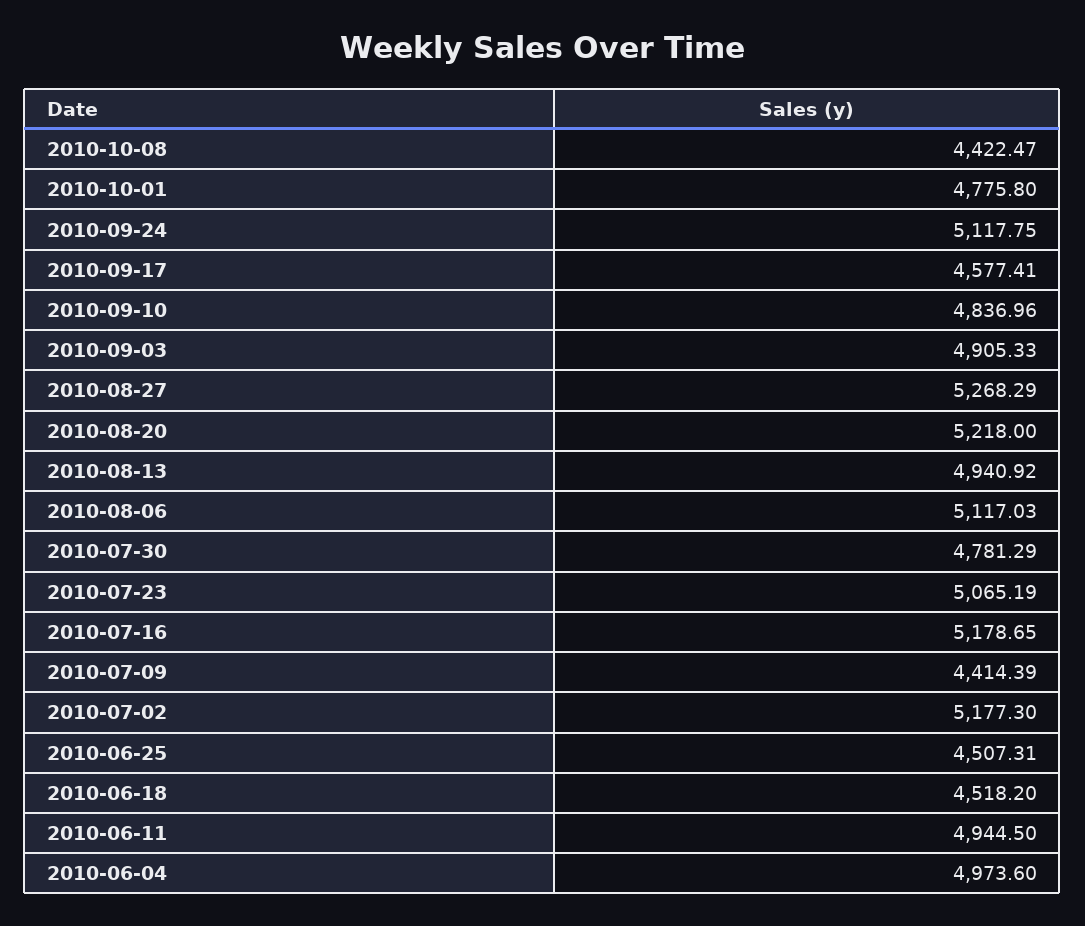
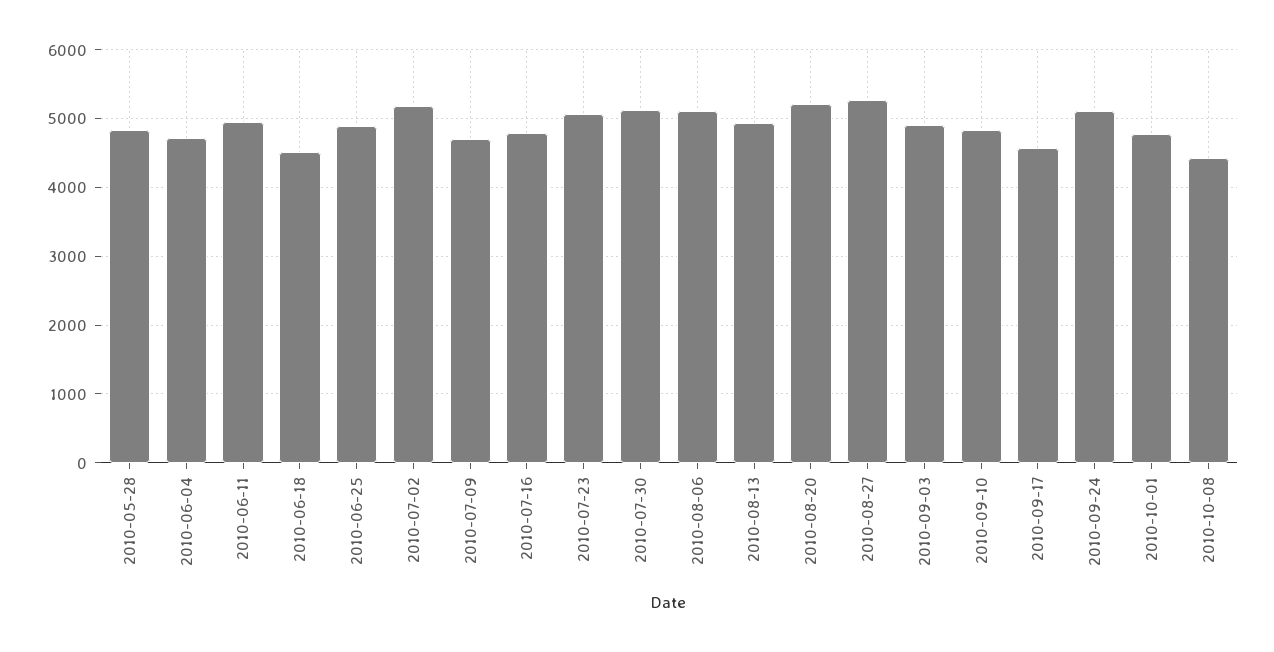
  {
    "2010-10-08": 4422.47,
    "2010-10-01": 4775.8,
    "2010-09-24": 5117.75,
    "2010-09-17": 4577.41,
    "2010-09-10": 4836.96,
    "2010-09-03": 4905.33,
    "2010-08-27": 5268.29,
    "2010-08-20": 5218,
    "2010-08-13": 4940.92,
    "2010-08-06": 5117.03,
-   "2010-07-30": 4781.29,
+   "2010-07-30": 5100,
    "2010-07-23": 5065.19,
-   "2010-07-16": 5178.65,
+   "2010-07-16": 4800,
-   "2010-07-09": 4414.39,
+   "2010-07-09": 4700,
    "2010-07-02": 5177.3,
-   "2010-06-25": 4507.31,
+   "2010-06-25": 4900,
    "2010-06-18": 4518.2,
    "2010-06-11": 4944.5,
-   "2010-06-04": 4973.6
+   "2010-06-04": 4700,
+   "2010-05-28": 4800
  }

